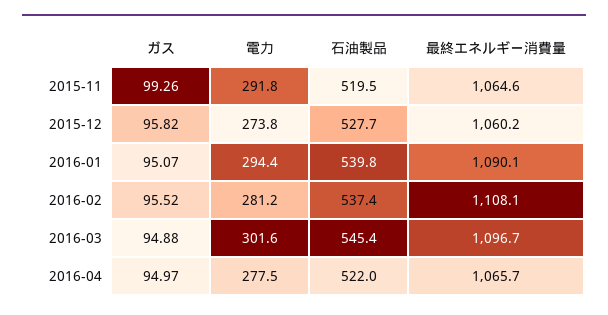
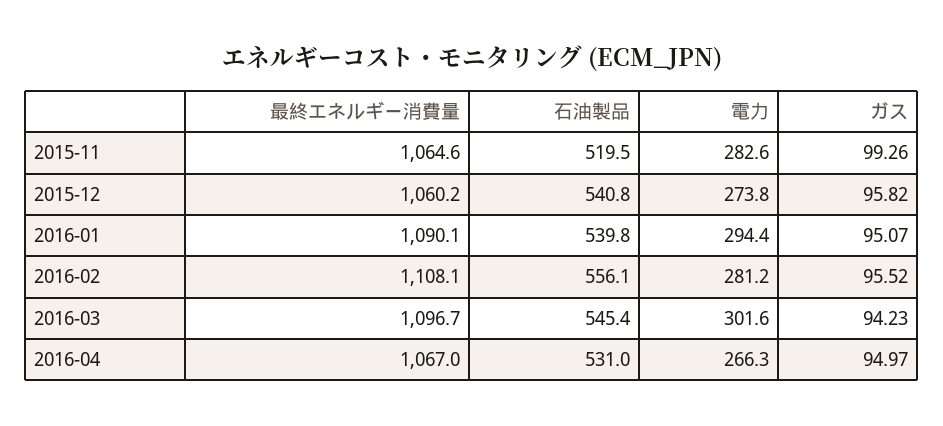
  {
    "ガス": {
      "2015-11": 99.26,
      "2015-12": 95.82,
      "2016-01": 95.07,
      "2016-02": 95.52,
-     "2016-03": 94.88,
+     "2016-03": 94.23,
      "2016-04": 94.97
    },
    "電力": {
-     "2015-11": 291.8,
+     "2015-11": 282.6,
      "2015-12": 273.8,
      "2016-01": 294.4,
      "2016-02": 281.2,
      "2016-03": 301.6,
-     "2016-04": 277.5
+     "2016-04": 266.3
    },
    "石油製品": {
      "2015-11": 519.5,
-     "2015-12": 527.7,
+     "2015-12": 540.8,
      "2016-01": 539.8,
-     "2016-02": 537.4,
+     "2016-02": 556.1,
      "2016-03": 545.4,
-     "2016-04": 522
+     "2016-04": 531
    },
    "最終エネルギー消費量": {
      "2015-11": 1064.6,
      "2015-12": 1060.2,
      "2016-01": 1090.1,
      "2016-02": 1108.1,
      "2016-03": 1096.7,
-     "2016-04": 1065.7
+     "2016-04": 1067
    }
  }

